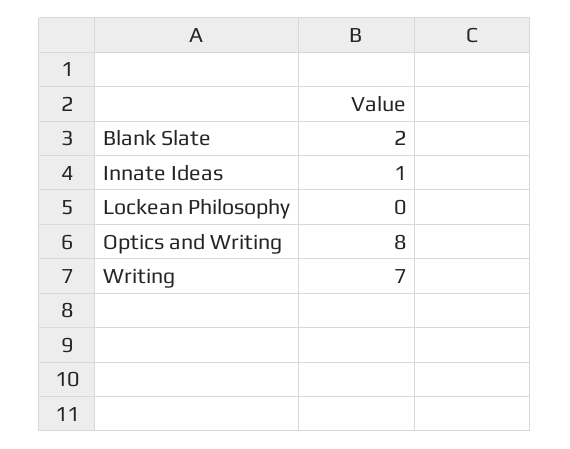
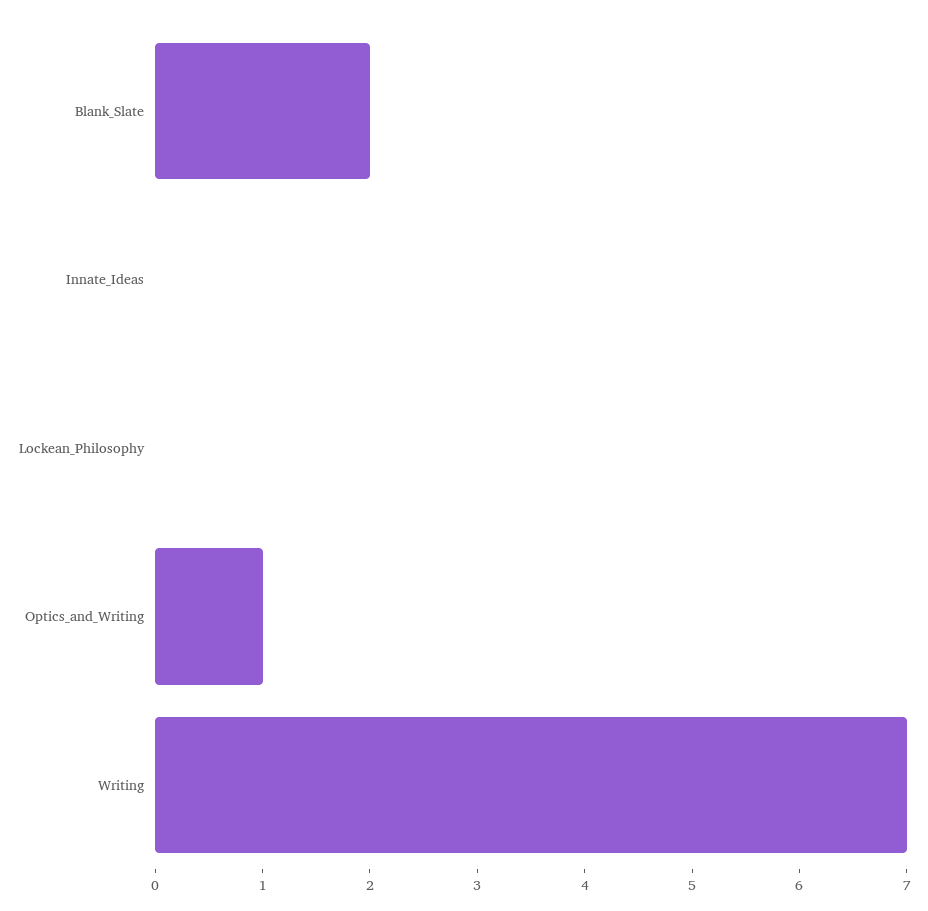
  {
    "Blank Slate": 2,
-   "Innate Ideas": 1,
+   "Innate Ideas": 0,
    "Lockean Philosophy": 0,
-   "Optics and Writing": 8,
+   "Optics and Writing": 1,
    "Writing": 7
  }

